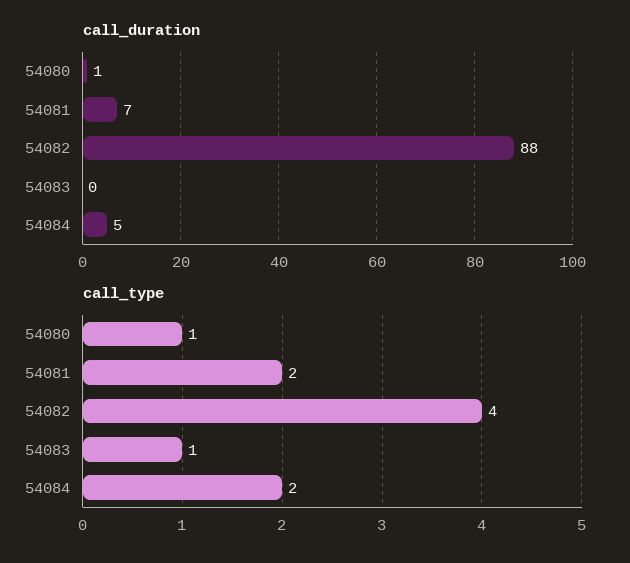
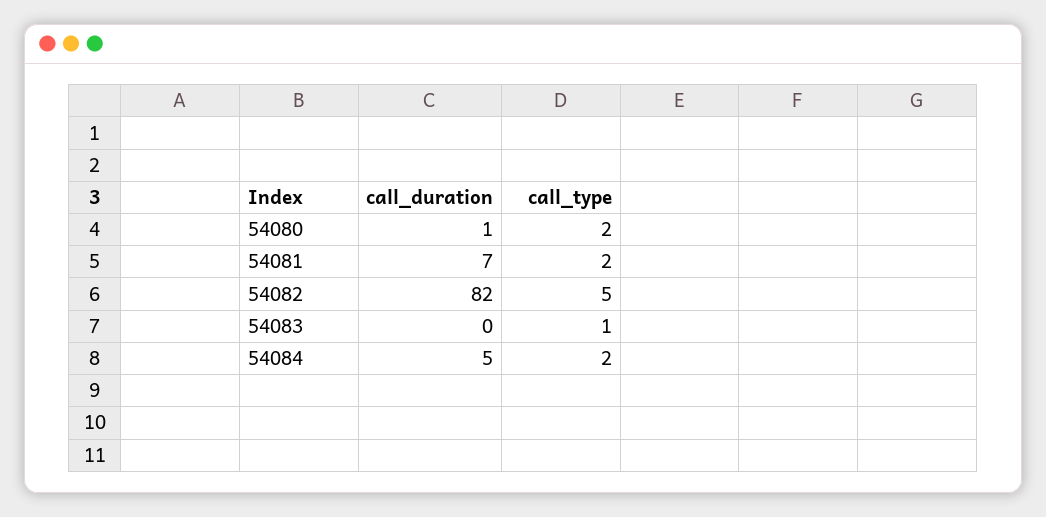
  {
    "call_duration": {
      "54080": 1,
      "54081": 7,
-     "54082": 88,
+     "54082": 82,
      "54083": 0,
      "54084": 5
    },
    "call_type": {
-     "54080": 1,
+     "54080": 2,
      "54081": 2,
-     "54082": 4,
+     "54082": 5,
      "54083": 1,
      "54084": 2
    }
  }

